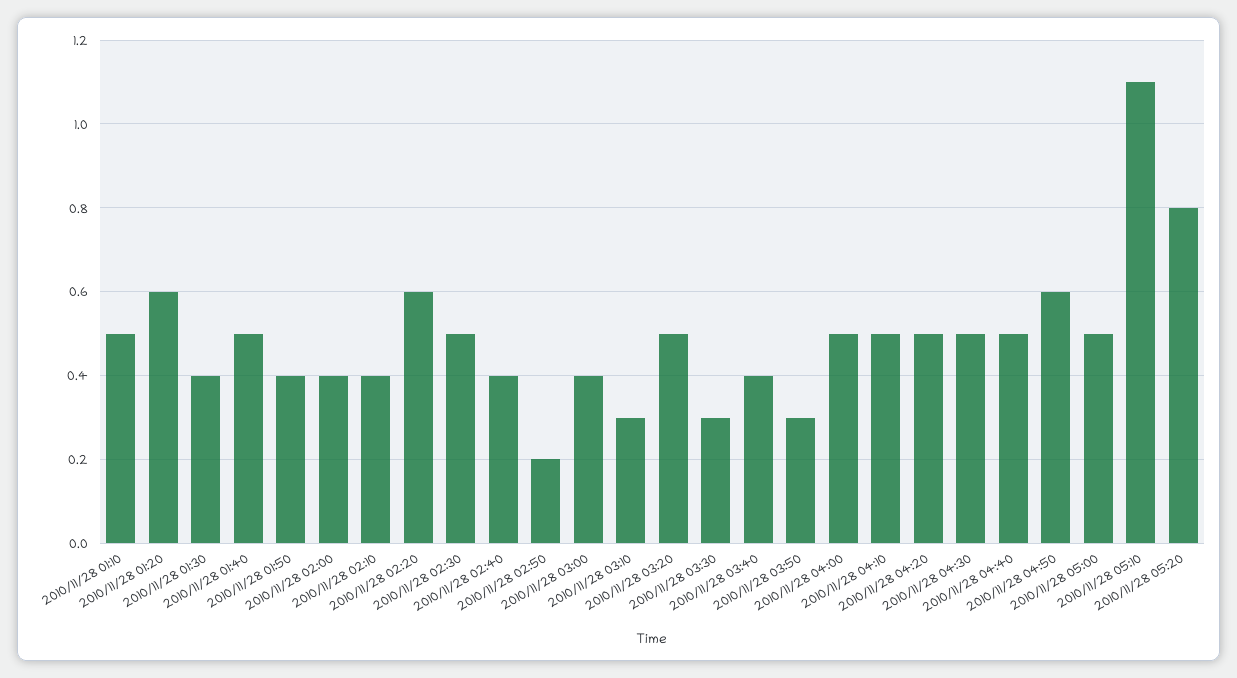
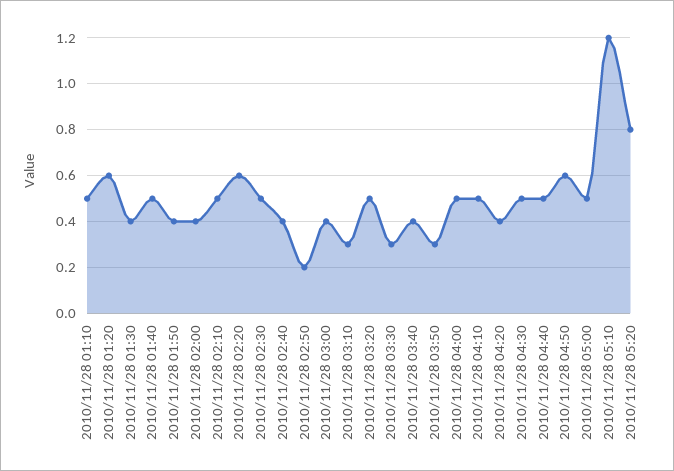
  {
    "2010/11/28 01:10": 0.5,
    "2010/11/28 01:20": 0.6,
    "2010/11/28 01:30": 0.4,
    "2010/11/28 01:40": 0.5,
    "2010/11/28 01:50": 0.4,
    "2010/11/28 02:00": 0.4,
-   "2010/11/28 02:10": 0.4,
+   "2010/11/28 02:10": 0.5,
    "2010/11/28 02:20": 0.6,
    "2010/11/28 02:30": 0.5,
    "2010/11/28 02:40": 0.4,
    "2010/11/28 02:50": 0.2,
    "2010/11/28 03:00": 0.4,
    "2010/11/28 03:10": 0.3,
    "2010/11/28 03:20": 0.5,
    "2010/11/28 03:30": 0.3,
    "2010/11/28 03:40": 0.4,
    "2010/11/28 03:50": 0.3,
    "2010/11/28 04:00": 0.5,
    "2010/11/28 04:10": 0.5,
-   "2010/11/28 04:20": 0.5,
+   "2010/11/28 04:20": 0.4,
    "2010/11/28 04:30": 0.5,
    "2010/11/28 04:40": 0.5,
    "2010/11/28 04:50": 0.6,
    "2010/11/28 05:00": 0.5,
-   "2010/11/28 05:10": 1.1,
+   "2010/11/28 05:10": 1.2,
    "2010/11/28 05:20": 0.8
  }

